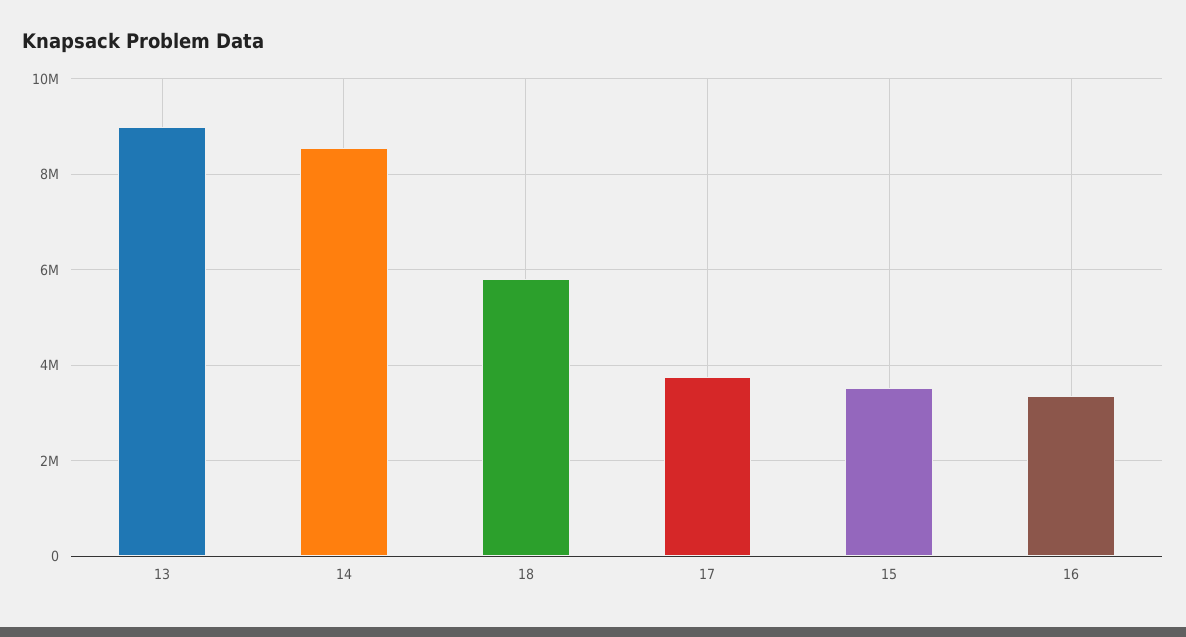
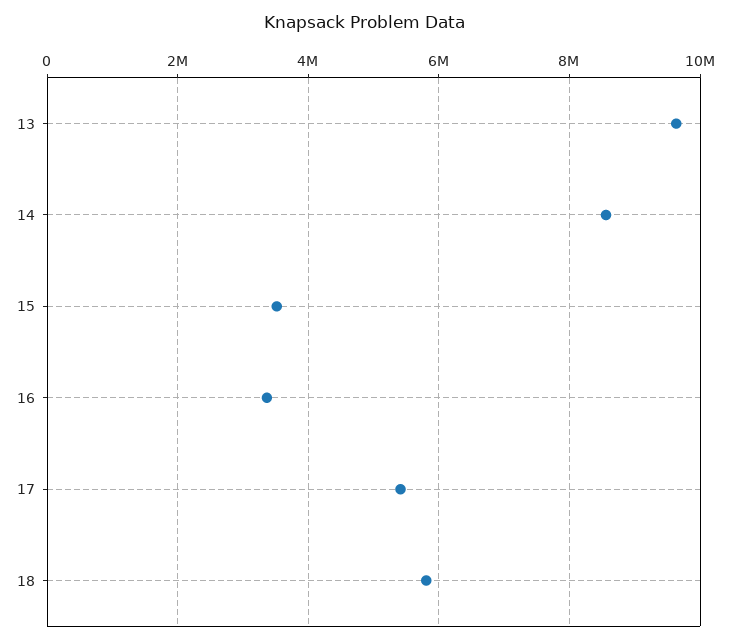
  {
-   "13": 9000000,
+   "13": 9600000,
    "14": 8600000,
    "18": 5800000,
-   "17": 3800000,
+   "17": 5400000,
    "15": 3600000,
    "16": 3400000
  }

